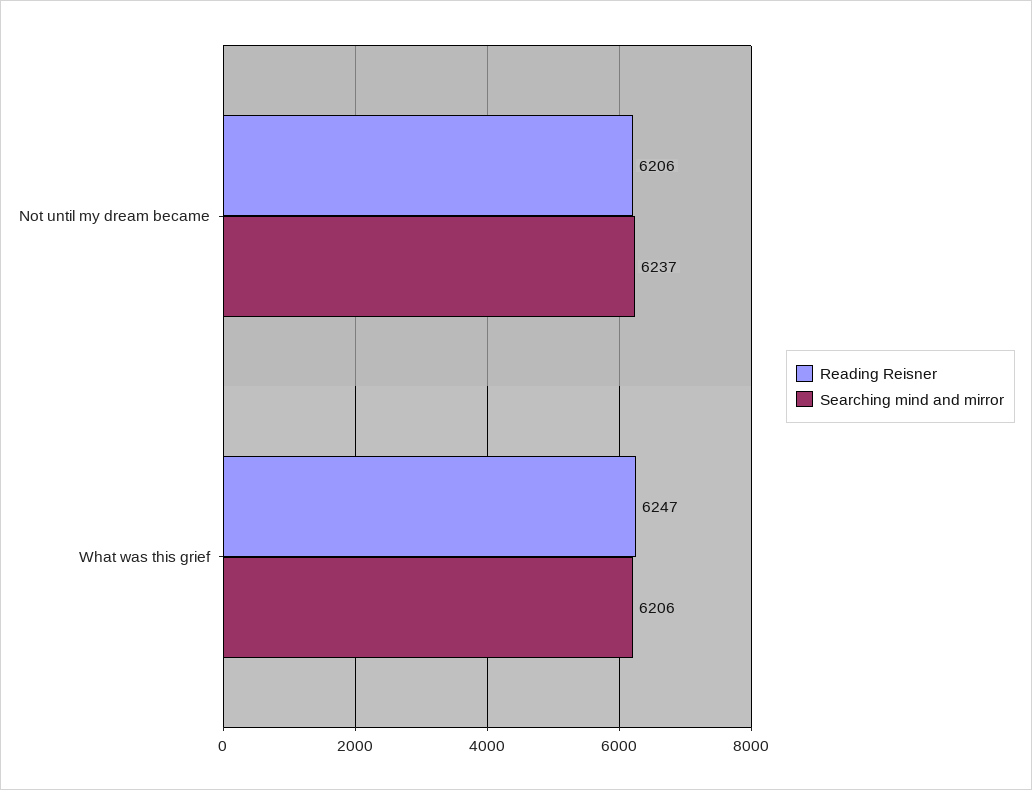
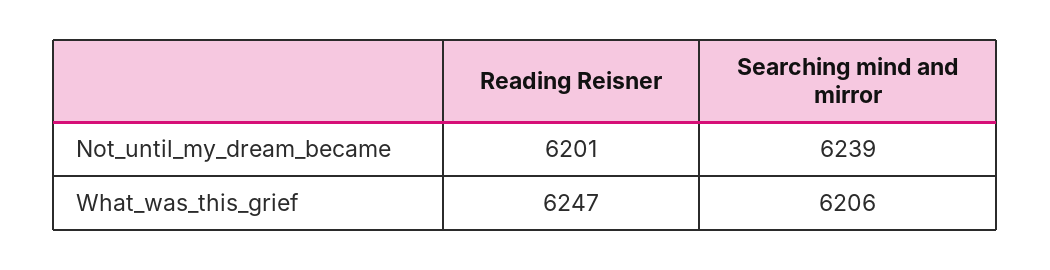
  {
    "Reading Reisner": {
-     "Not until my dream became": 6206,
+     "Not until my dream became": 6201,
      "What was this grief": 6247
    },
    "Searching mind and mirror": {
-     "Not until my dream became": 6237,
+     "Not until my dream became": 6239,
      "What was this grief": 6206
    }
  }

